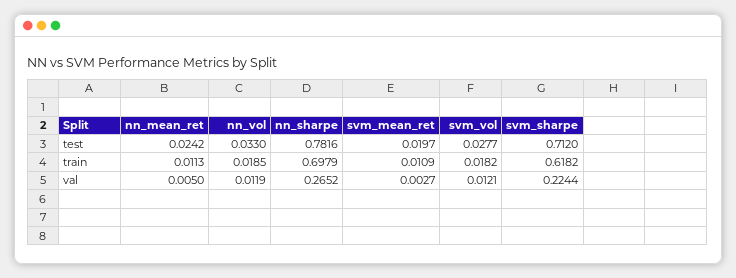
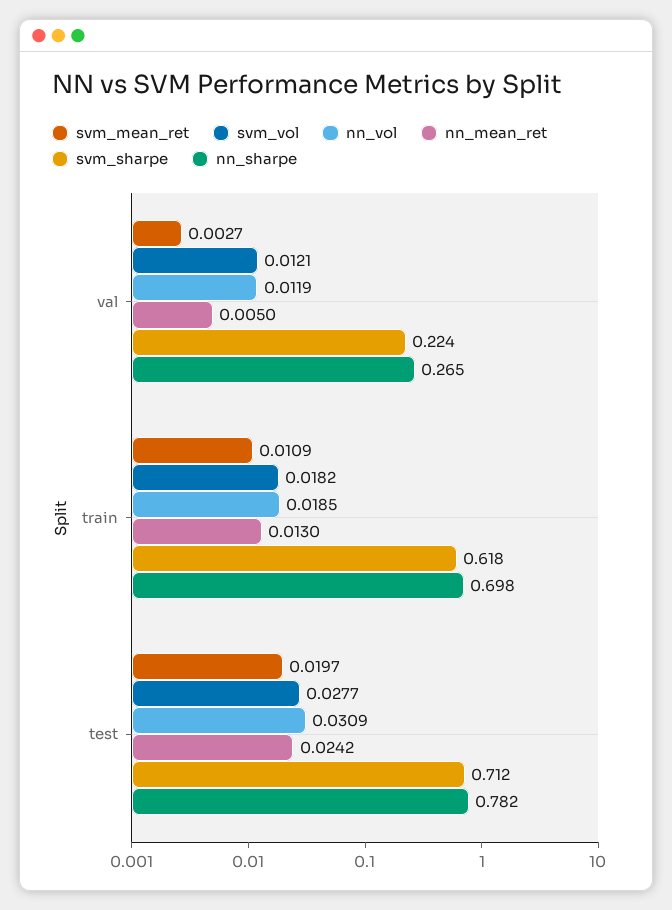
  {
    "nn_mean_ret": {
      "test": 0.0242,
-     "train": 0.0113,
+     "train": 0.013,
      "val": 0.005
    },
    "nn_vol": {
-     "test": 0.033,
+     "test": 0.0309,
      "train": 0.0185,
      "val": 0.0119
    },
    "nn_sharpe": {
      "test": 0.7816,
      "train": 0.6979,
      "val": 0.2652
    },
    "svm_mean_ret": {
      "test": 0.0197,
      "train": 0.0109,
      "val": 0.0027
    },
    "svm_vol": {
      "test": 0.0277,
      "train": 0.0182,
      "val": 0.0121
    },
    "svm_sharpe": {
      "test": 0.712,
      "train": 0.6182,
      "val": 0.2244
    }
  }

